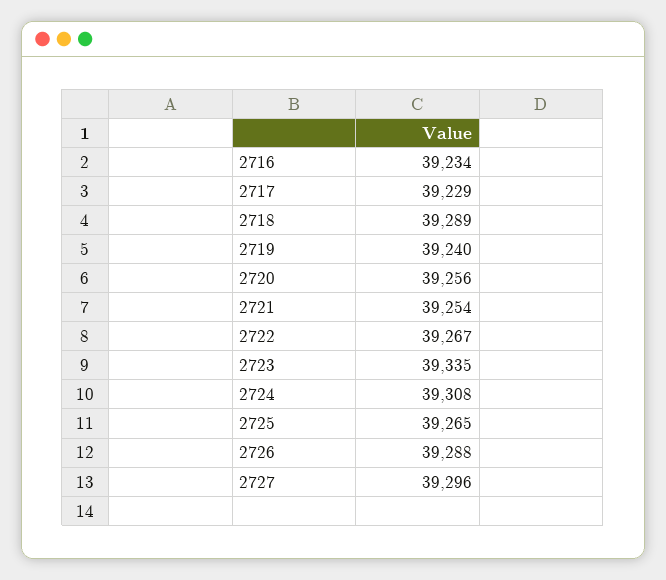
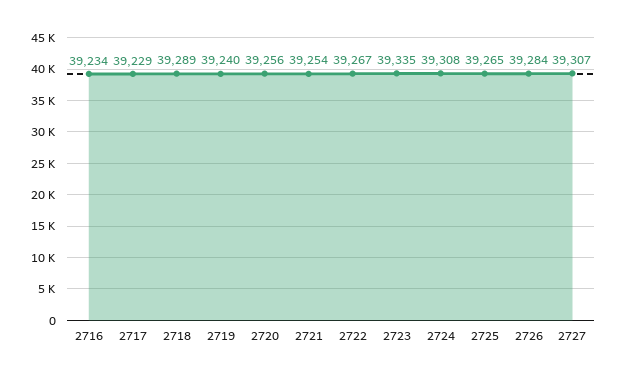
  {
    "2716": 39234,
    "2717": 39229,
    "2718": 39289,
    "2719": 39240,
    "2720": 39256,
    "2721": 39254,
    "2722": 39267,
    "2723": 39335,
    "2724": 39308,
    "2725": 39265,
-   "2726": 39288,
+   "2726": 39284,
-   "2727": 39296
+   "2727": 39307
  }

